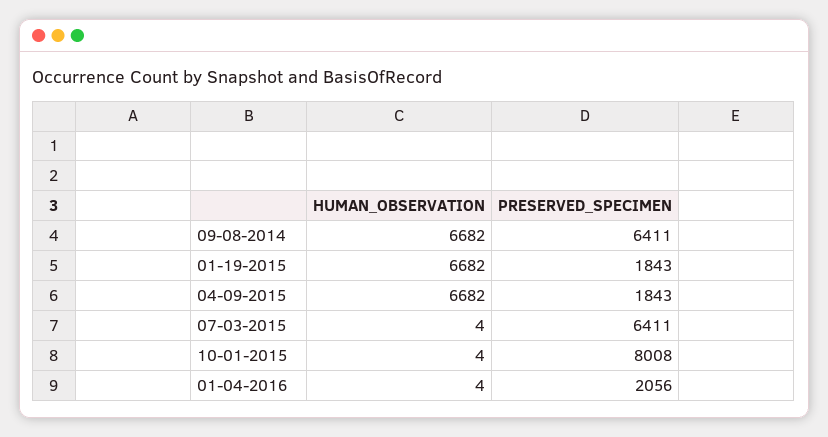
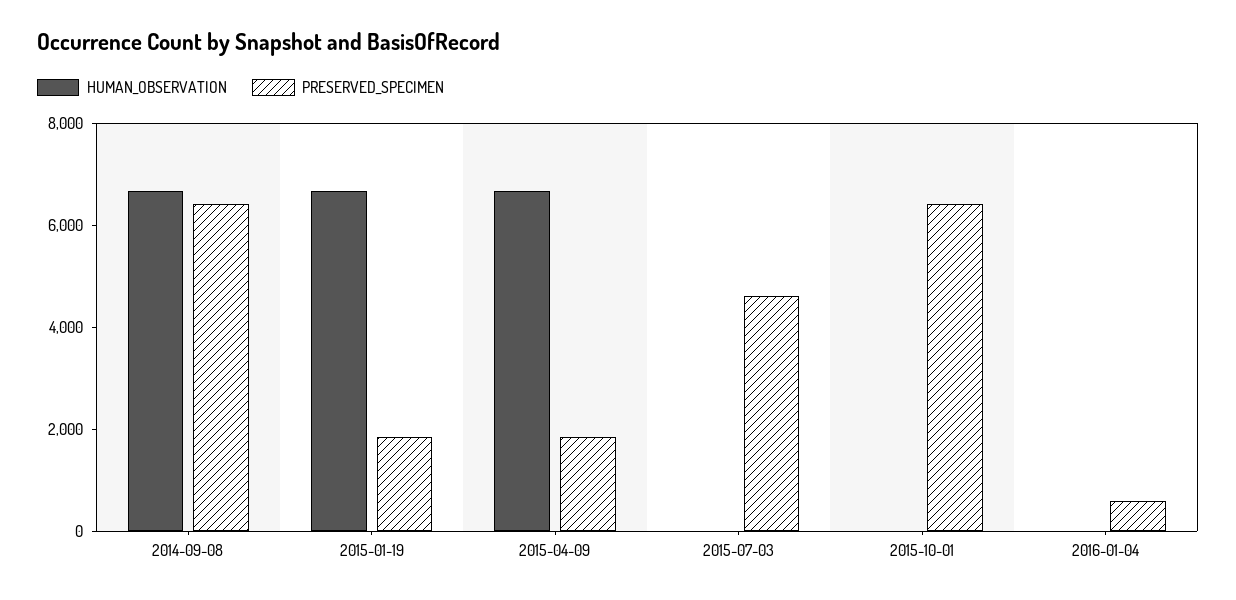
  {
    "HUMAN_OBSERVATION": {
      "09-08-2014": 6682,
      "01-19-2015": 6682,
      "04-09-2015": 6682,
      "07-03-2015": 4,
      "10-01-2015": 4,
      "01-04-2016": 4
    },
    "PRESERVED_SPECIMEN": {
      "09-08-2014": 6411,
      "01-19-2015": 1843,
      "04-09-2015": 1843,
-     "07-03-2015": 6411,
+     "07-03-2015": 4500,
-     "10-01-2015": 8008,
+     "10-01-2015": 6500,
-     "01-04-2016": 2056
+     "01-04-2016": 500
    }
  }

